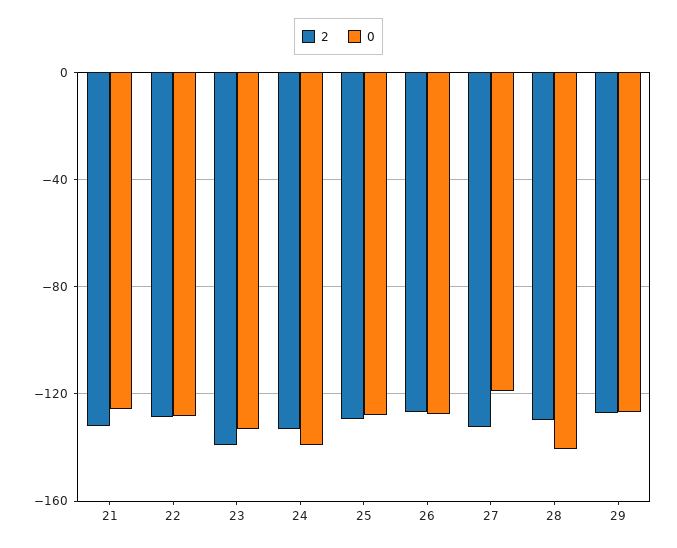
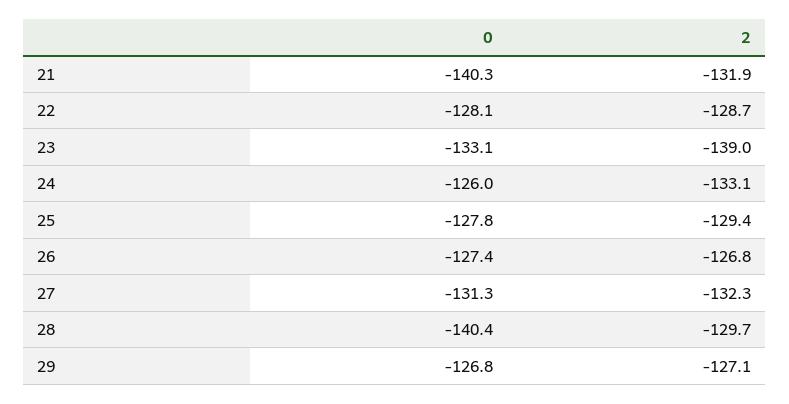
  {
    "2": {
      "21": -131.9,
      "22": -128.7,
      "23": -139,
      "24": -133.1,
      "25": -129.4,
      "26": -126.8,
      "27": -132.3,
      "28": -129.7,
      "29": -127.1
    },
    "0": {
-     "21": -125,
+     "21": -140.3,
      "22": -128.1,
      "23": -133.1,
-     "24": -140,
+     "24": -126,
      "25": -127.8,
      "26": -127.4,
-     "27": -120,
+     "27": -131.3,
      "28": -140.4,
      "29": -126.8
    }
  }

